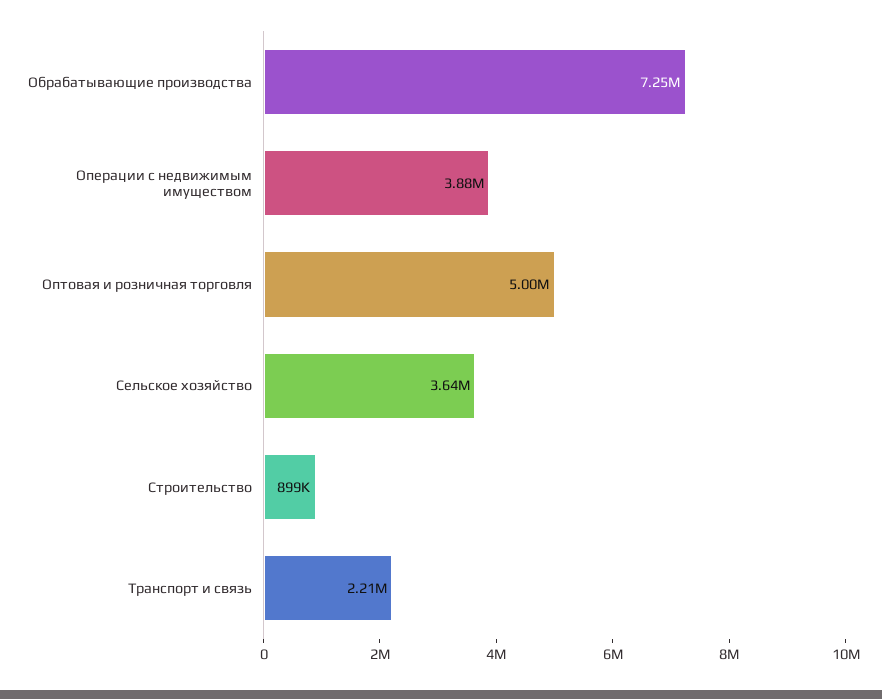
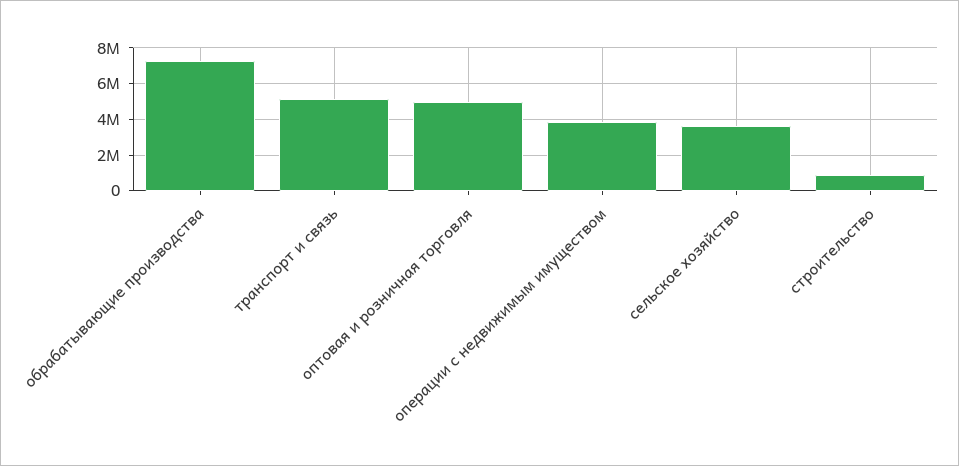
  {
    "Обрабатывающие производства": 7250000,
    "Операции с недвижимым имуществом": 3880000,
    "Оптовая и розничная торговля": 5000000,
    "Сельское хозяйство": 3640000,
    "Строительство": 899000,
-   "Транспорт и связь": 2210000
+   "Транспорт и связь": 5000000
  }

